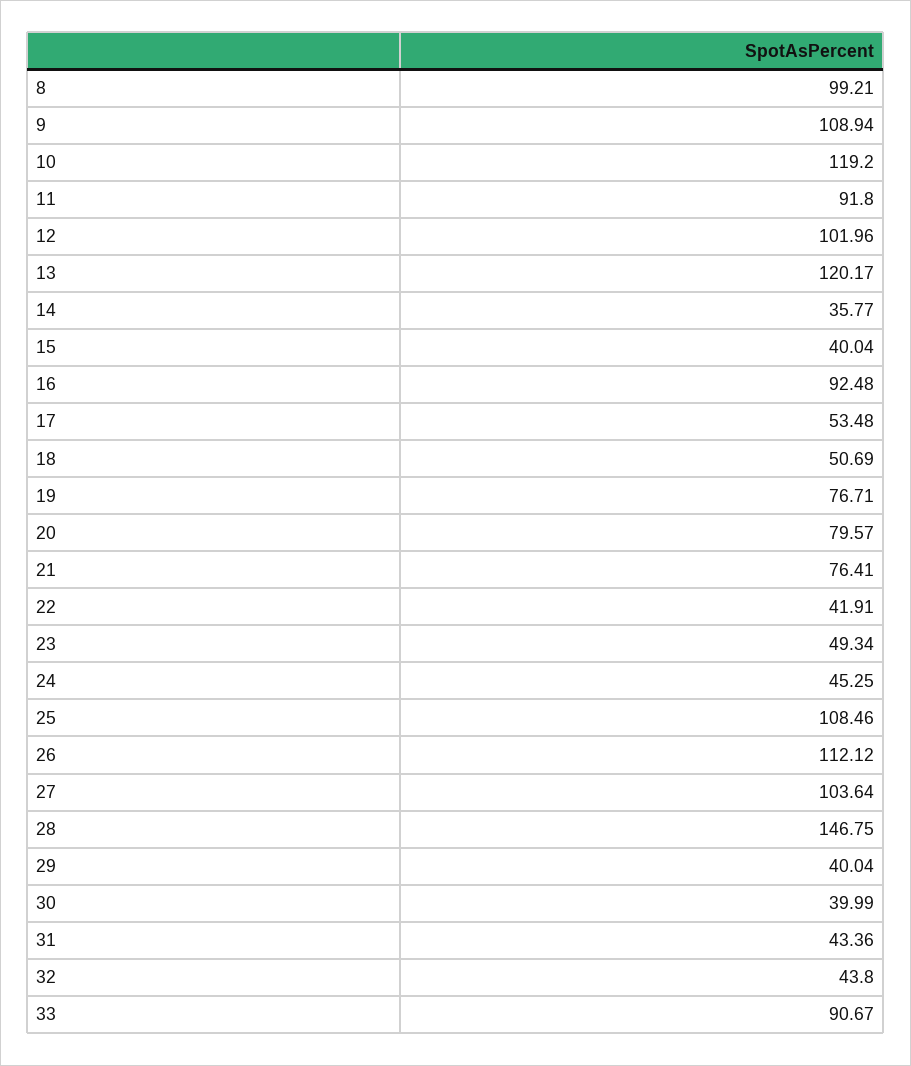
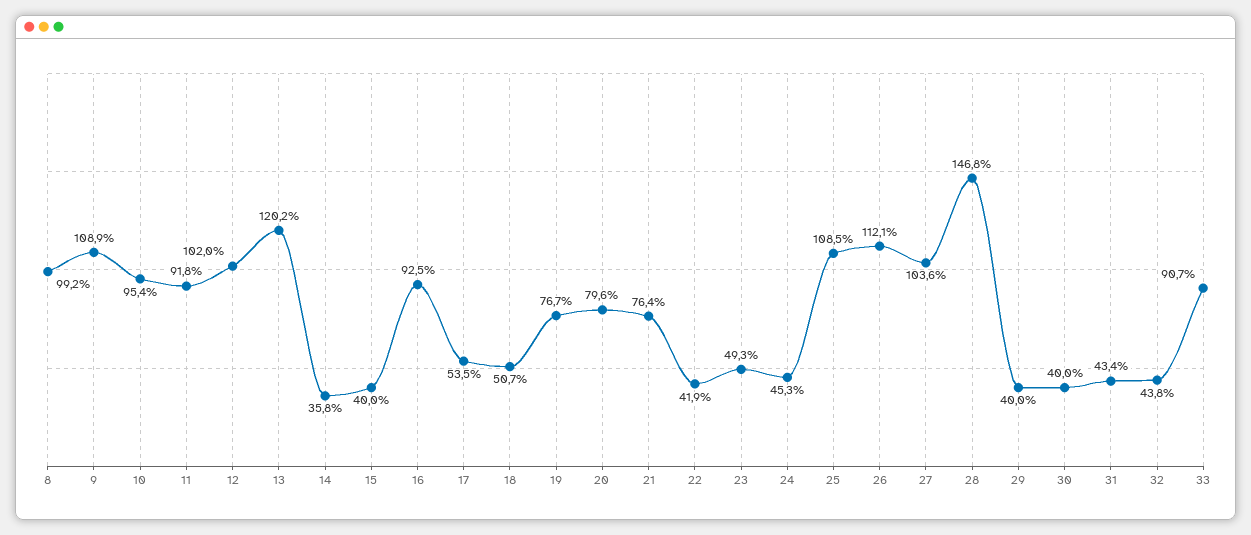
  {
    "8": 99.21,
    "9": 108.94,
-   "10": 119.2,
+   "10": 95.4,
    "11": 91.8,
    "12": 101.96,
    "13": 120.17,
    "14": 35.77,
    "15": 40.04,
    "16": 92.48,
    "17": 53.48,
    "18": 50.69,
    "19": 76.71,
    "20": 79.57,
    "21": 76.41,
    "22": 41.91,
    "23": 49.34,
    "24": 45.25,
    "25": 108.46,
    "26": 112.12,
    "27": 103.64,
    "28": 146.75,
    "29": 40.04,
    "30": 39.99,
    "31": 43.36,
    "32": 43.8,
    "33": 90.67
  }

